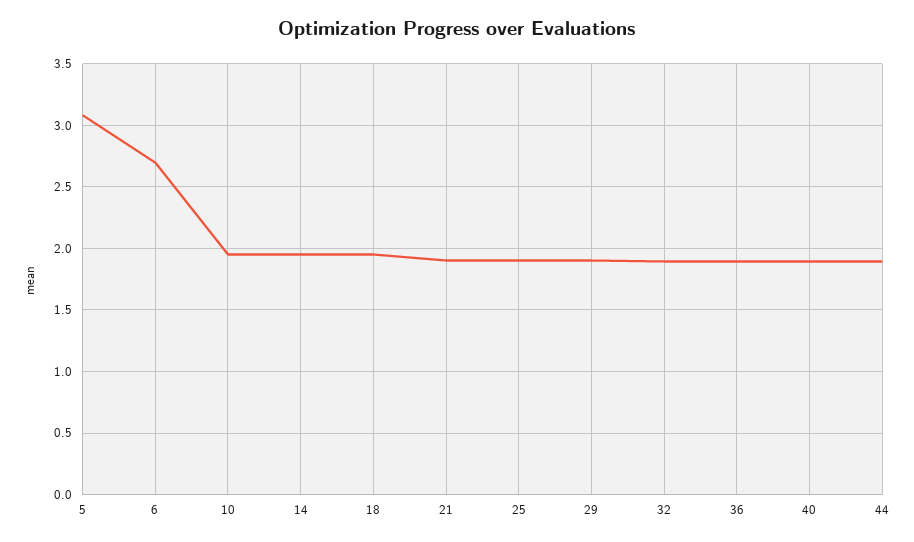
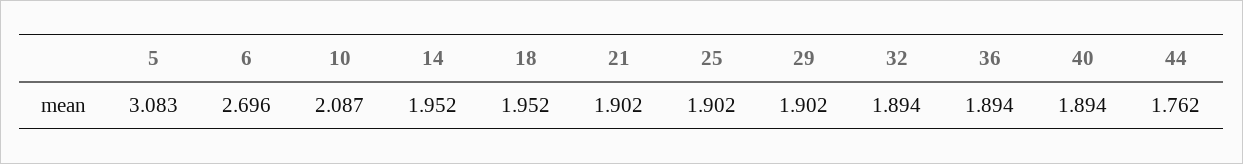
  {
    "5": 3.083,
    "6": 2.696,
-   "10": 1.95,
+   "10": 2.087,
    "14": 1.952,
    "18": 1.952,
    "21": 1.902,
    "25": 1.902,
    "29": 1.902,
    "32": 1.894,
    "36": 1.894,
    "40": 1.894,
-   "44": 1.9
+   "44": 1.762
  }

